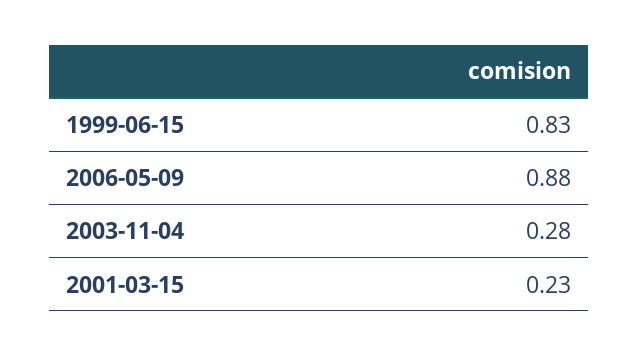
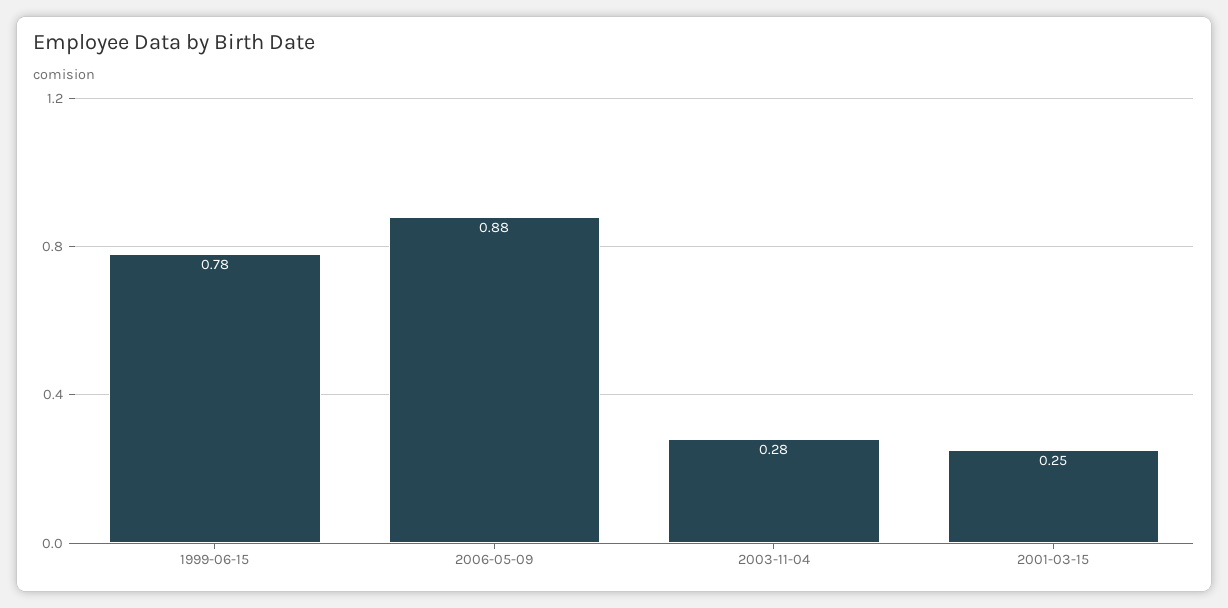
  {
-   "1999-06-15": 0.83,
+   "1999-06-15": 0.78,
    "2006-05-09": 0.88,
    "2003-11-04": 0.28,
-   "2001-03-15": 0.23
+   "2001-03-15": 0.25
  }

